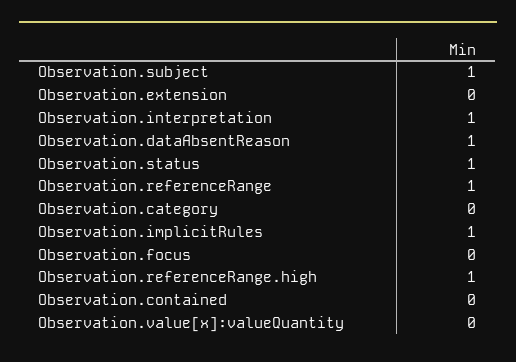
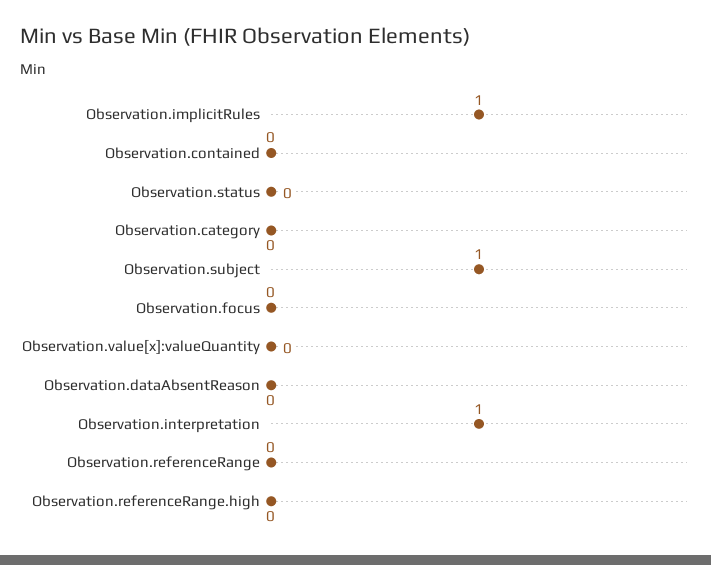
  {
    "Observation.subject": 1,
-   "Observation.extension": 0,
    "Observation.interpretation": 1,
-   "Observation.dataAbsentReason": 1,
+   "Observation.dataAbsentReason": 0,
-   "Observation.status": 1,
+   "Observation.status": 0,
-   "Observation.referenceRange": 1,
+   "Observation.referenceRange": 0,
    "Observation.category": 0,
    "Observation.implicitRules": 1,
    "Observation.focus": 0,
-   "Observation.referenceRange.high": 1,
+   "Observation.referenceRange.high": 0,
    "Observation.contained": 0,
    "Observation.value[x]:valueQuantity": 0
  }

